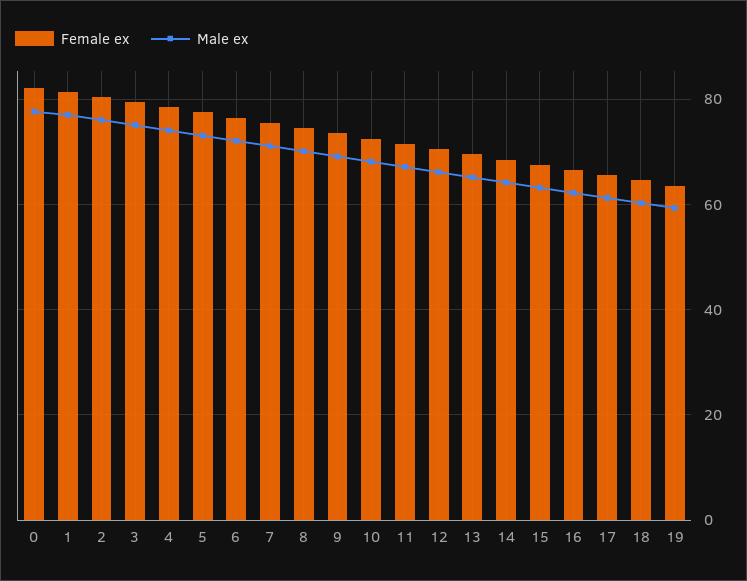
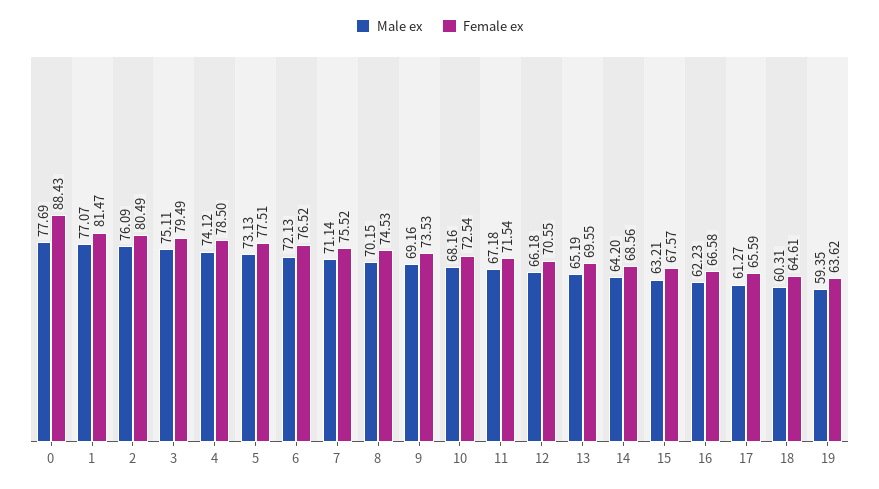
  {
    "Female ex": {
-     "0": 82,
+     "0": 88.43,
      "1": 81.47,
      "2": 80.49,
      "3": 79.49,
      "4": 78.5,
      "5": 77.51,
      "6": 76.52,
      "7": 75.52,
      "8": 74.53,
      "9": 73.53,
      "10": 72.54,
      "11": 71.54,
      "12": 70.55,
      "13": 69.55,
      "14": 68.56,
      "15": 67.57,
      "16": 66.58,
      "17": 65.59,
      "18": 64.61,
      "19": 63.62
    },
    "Male ex": {
      "0": 77.69,
      "1": 77.07,
      "2": 76.09,
      "3": 75.11,
      "4": 74.12,
      "5": 73.13,
      "6": 72.13,
      "7": 71.14,
      "8": 70.15,
      "9": 69.16,
      "10": 68.16,
      "11": 67.18,
      "12": 66.18,
      "13": 65.19,
      "14": 64.2,
      "15": 63.21,
      "16": 62.23,
      "17": 61.27,
      "18": 60.31,
      "19": 59.35
    }
  }

